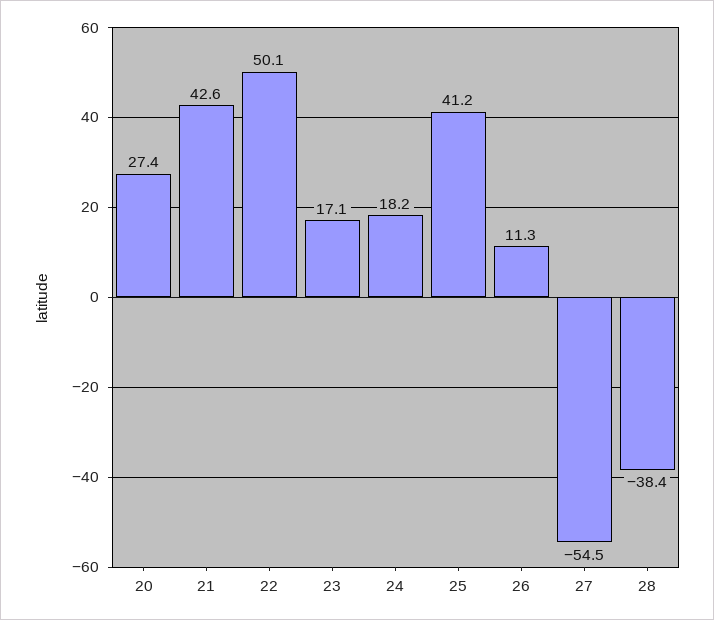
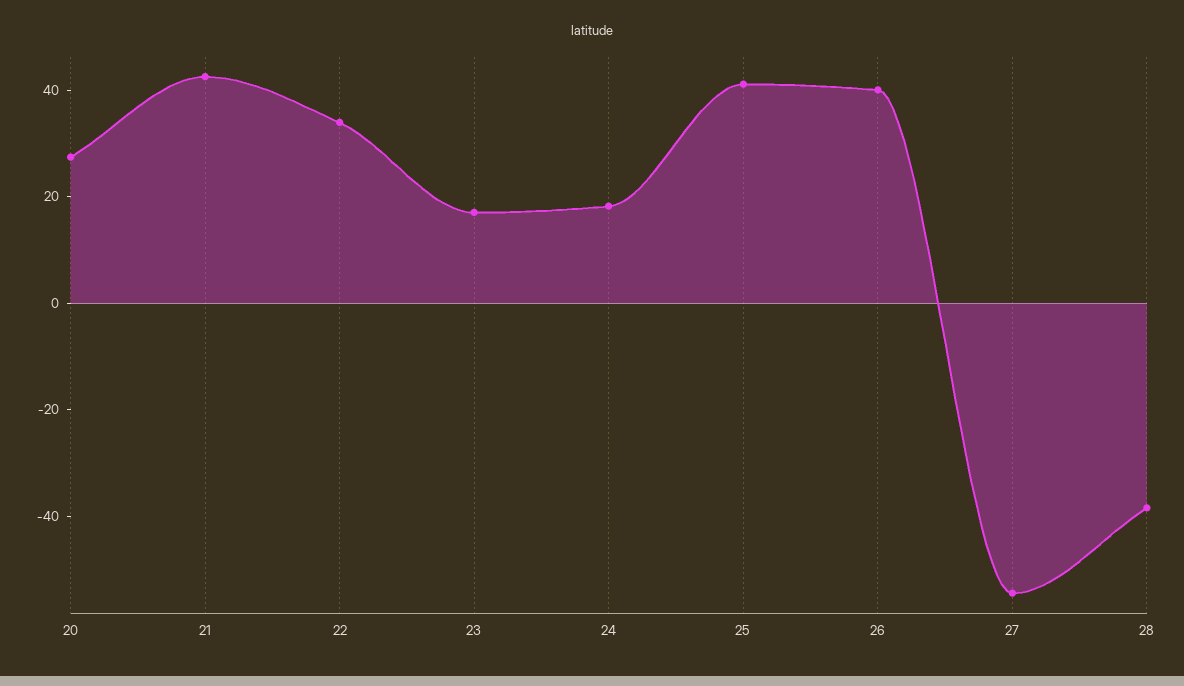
  {
    "20": 27.4,
    "21": 42.6,
-   "22": 50.1,
+   "22": 35,
    "23": 17.1,
    "24": 18.2,
    "25": 41.2,
-   "26": 11.3,
+   "26": 40,
    "27": -54.5,
    "28": -38.4
  }

